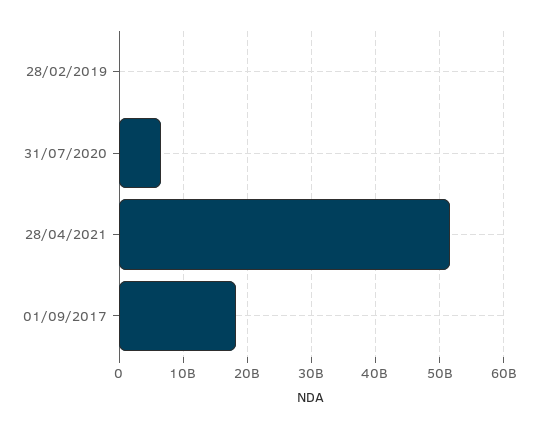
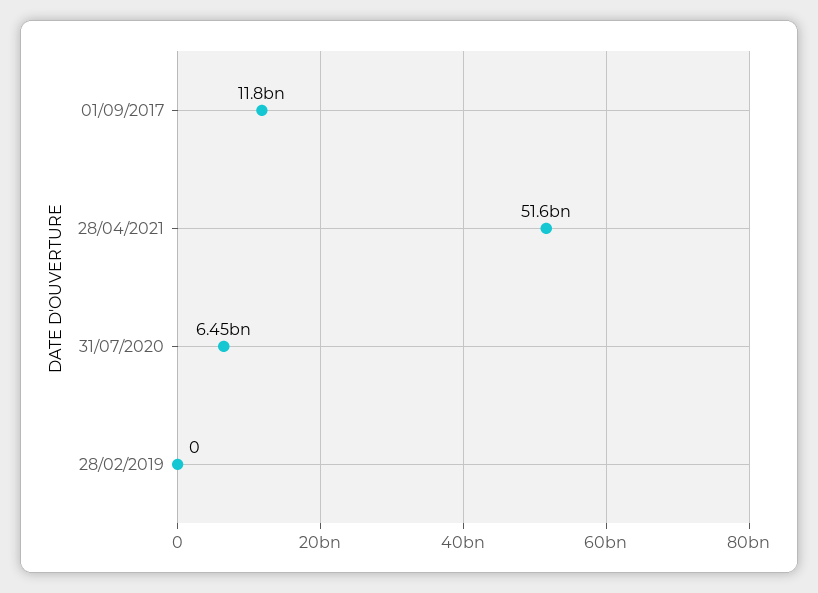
  {
    "28/02/2019": 0,
    "31/07/2020": 6450000000,
    "28/04/2021": 51600000000,
-   "01/09/2017": 18000000000
+   "01/09/2017": 11800000000
  }

